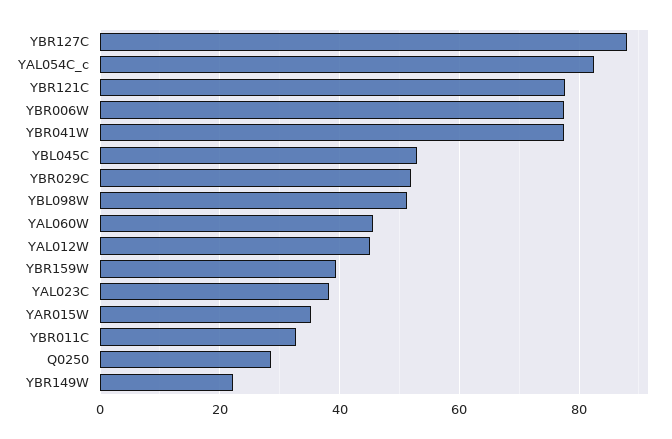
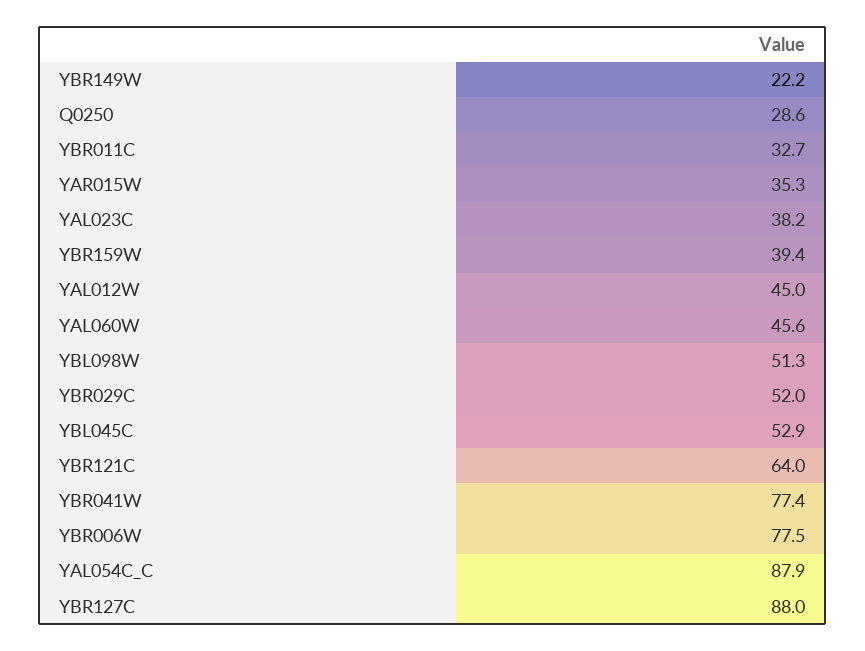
  {
    "YBR127C": 88,
-   "YAL054C_c": 82,
+   "YAL054C_c": 87.9,
-   "YBR121C": 78,
+   "YBR121C": 64,
    "YBR006W": 77.5,
    "YBR041W": 77.4,
    "YBL045C": 52.9,
    "YBR029C": 52,
    "YBL098W": 51.3,
    "YAL060W": 45.6,
    "YAL012W": 45,
    "YBR159W": 39.4,
    "YAL023C": 38.2,
    "YAR015W": 35.3,
    "YBR011C": 32.7,
    "Q0250": 28.6,
    "YBR149W": 22.2
  }

